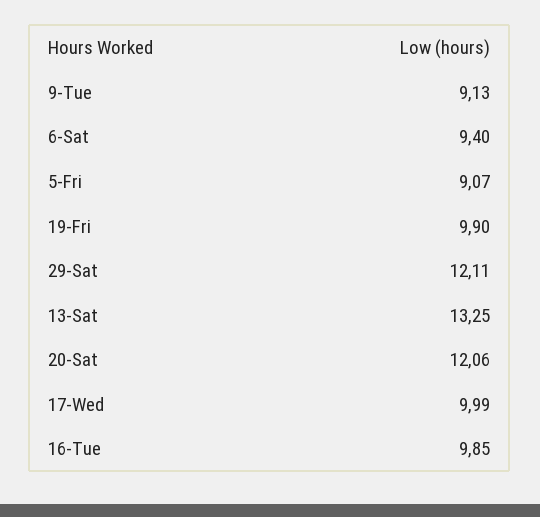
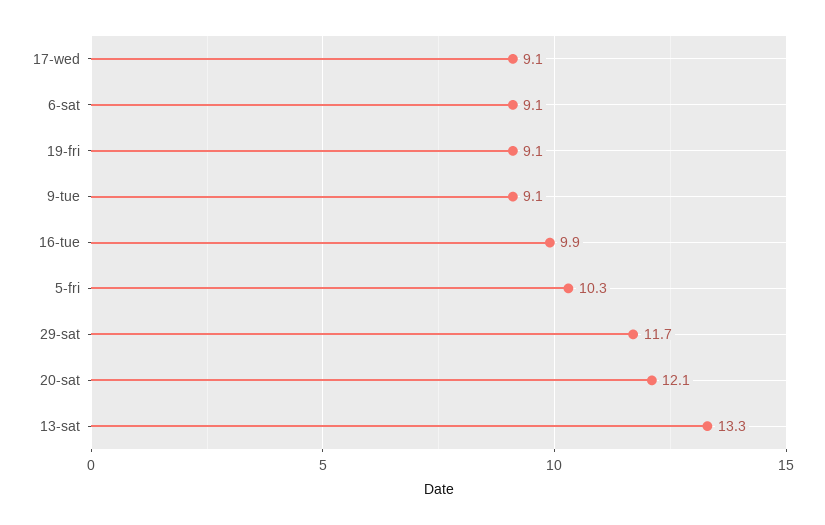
  {
    "9-Tue": 9.13,
-   "6-Sat": 9.4,
+   "6-Sat": 9.1,
-   "5-Fri": 9.07,
+   "5-Fri": 10.3,
-   "19-Fri": 9.9,
+   "19-Fri": 9.1,
-   "29-Sat": 12.11,
+   "29-Sat": 11.7,
    "13-Sat": 13.25,
    "20-Sat": 12.06,
-   "17-Wed": 9.99,
+   "17-Wed": 9.1,
    "16-Tue": 9.85
  }

